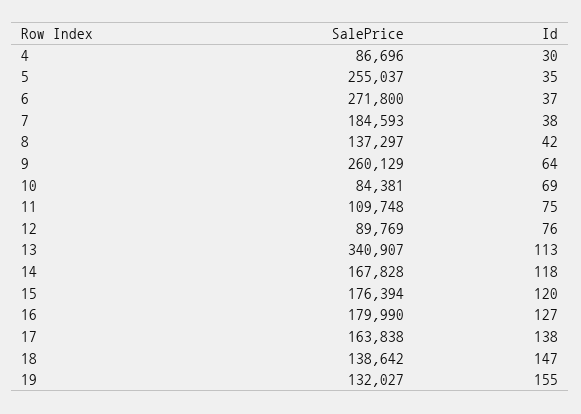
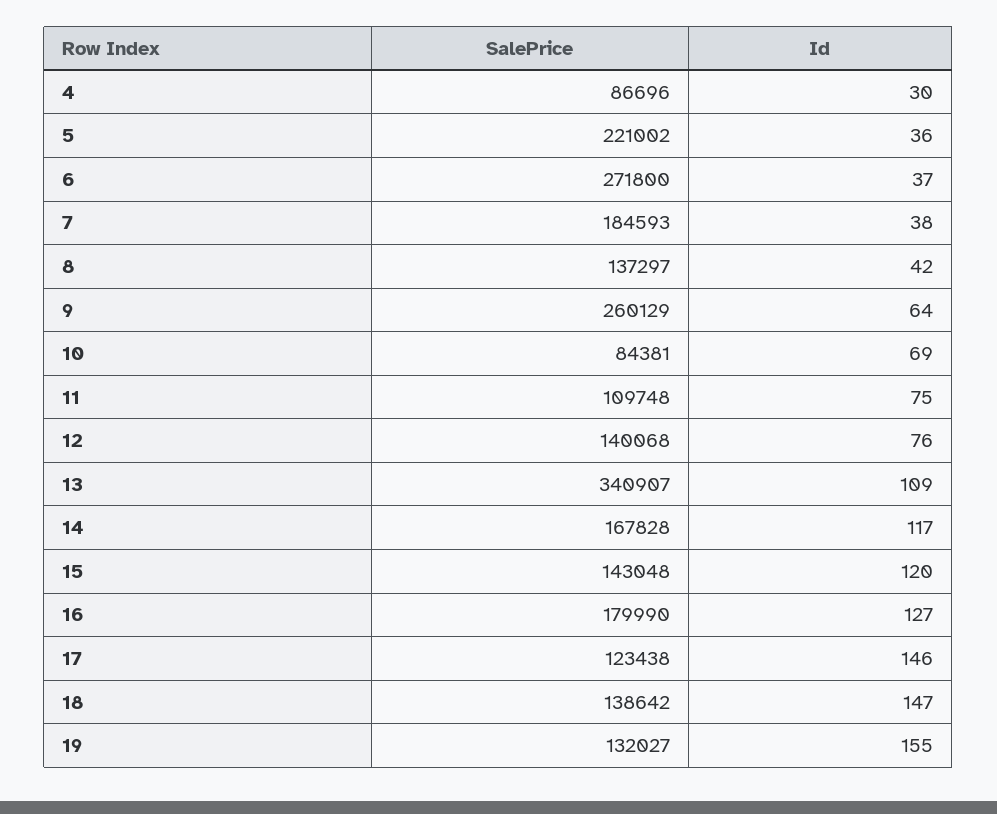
  {
    "SalePrice": {
      "4": 86696,
-     "5": 255037,
+     "5": 221002,
      "6": 271800,
      "7": 184593,
      "8": 137297,
      "9": 260129,
      "10": 84381,
      "11": 109748,
-     "12": 89769,
+     "12": 140068,
      "13": 340907,
      "14": 167828,
-     "15": 176394,
+     "15": 143048,
      "16": 179990,
-     "17": 163838,
+     "17": 123438,
      "18": 138642,
      "19": 132027
    },
    "Id": {
      "4": 30,
-     "5": 35,
+     "5": 36,
      "6": 37,
      "7": 38,
      "8": 42,
      "9": 64,
      "10": 69,
      "11": 75,
      "12": 76,
-     "13": 113,
+     "13": 109,
-     "14": 118,
+     "14": 117,
      "15": 120,
      "16": 127,
-     "17": 138,
+     "17": 146,
      "18": 147,
      "19": 155
    }
  }

